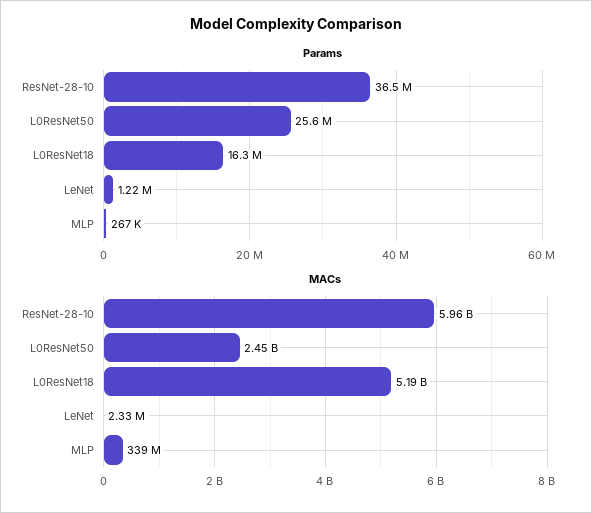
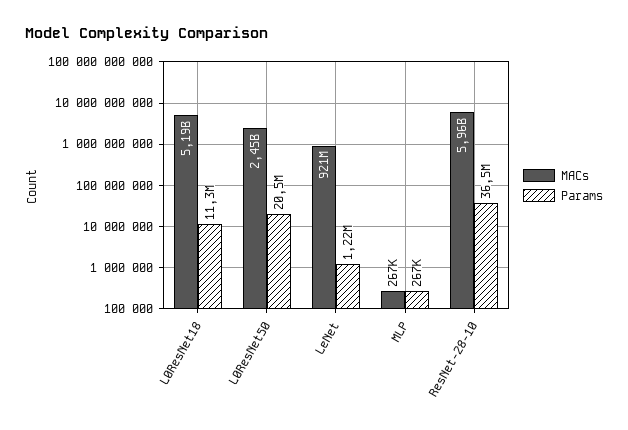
  {
    "Params": {
      "ResNet-28-10": 36500000,
-     "L0ResNet50": 25600000,
+     "L0ResNet50": 20500000,
-     "L0ResNet18": 16300000,
+     "L0ResNet18": 11300000,
      "LeNet": 1220000,
      "MLP": 267000
    },
    "MACs": {
      "ResNet-28-10": 5960000000,
      "L0ResNet50": 2450000000,
      "L0ResNet18": 5190000000,
-     "LeNet": 2330000,
+     "LeNet": 921000000,
-     "MLP": 339000000
+     "MLP": 267000
    }
  }

